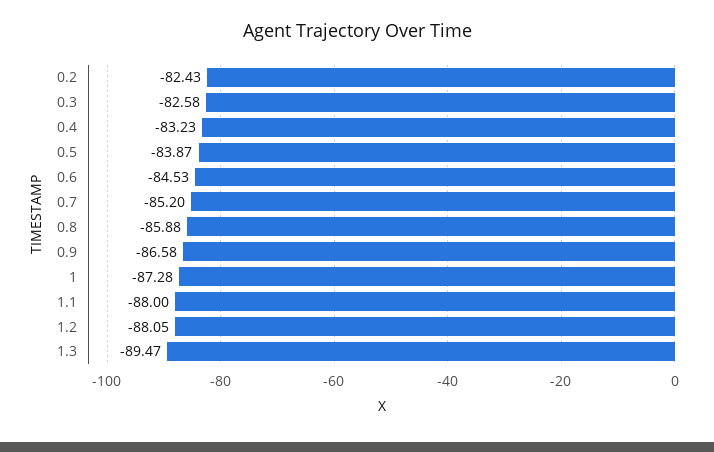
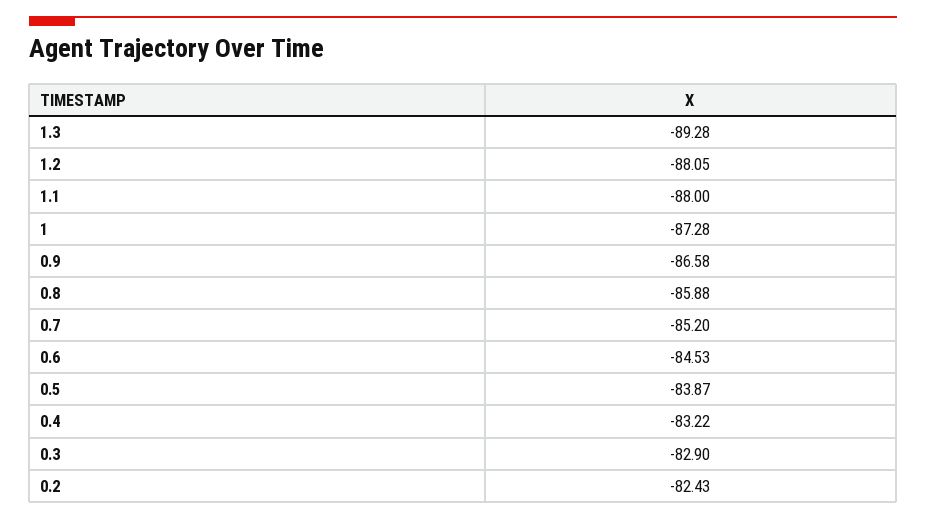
  {
    "0.2": -82.43,
-   "0.3": -82.58,
+   "0.3": -82.9,
-   "0.4": -83.23,
+   "0.4": -83.22,
    "0.5": -83.87,
    "0.6": -84.53,
    "0.7": -85.2,
    "0.8": -85.88,
    "0.9": -86.58,
    "1": -87.28,
    "1.1": -88,
    "1.2": -88.05,
-   "1.3": -89.47
+   "1.3": -89.28
  }

